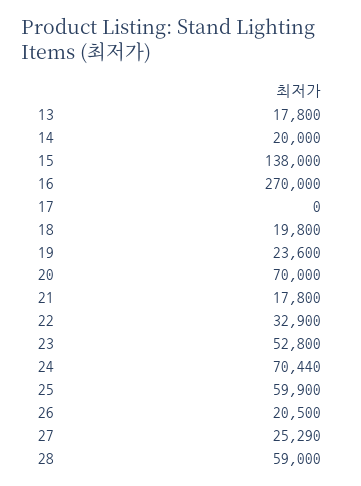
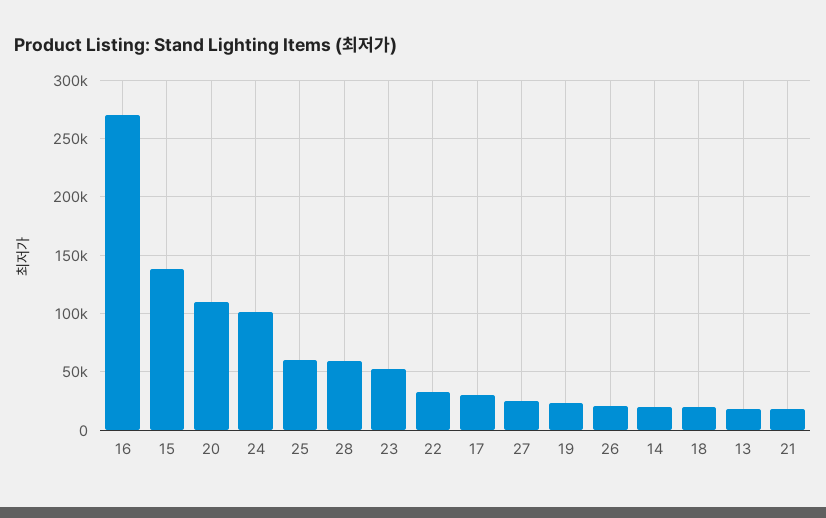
  {
    "13": 17800,
    "14": 20000,
    "15": 138000,
    "16": 270000,
-   "17": 0,
+   "17": 30000,
    "18": 19800,
    "19": 23600,
-   "20": 70000,
+   "20": 110000,
    "21": 17800,
    "22": 32900,
    "23": 52800,
-   "24": 70440,
+   "24": 100000,
    "25": 59900,
    "26": 20500,
    "27": 25290,
    "28": 59000
  }

